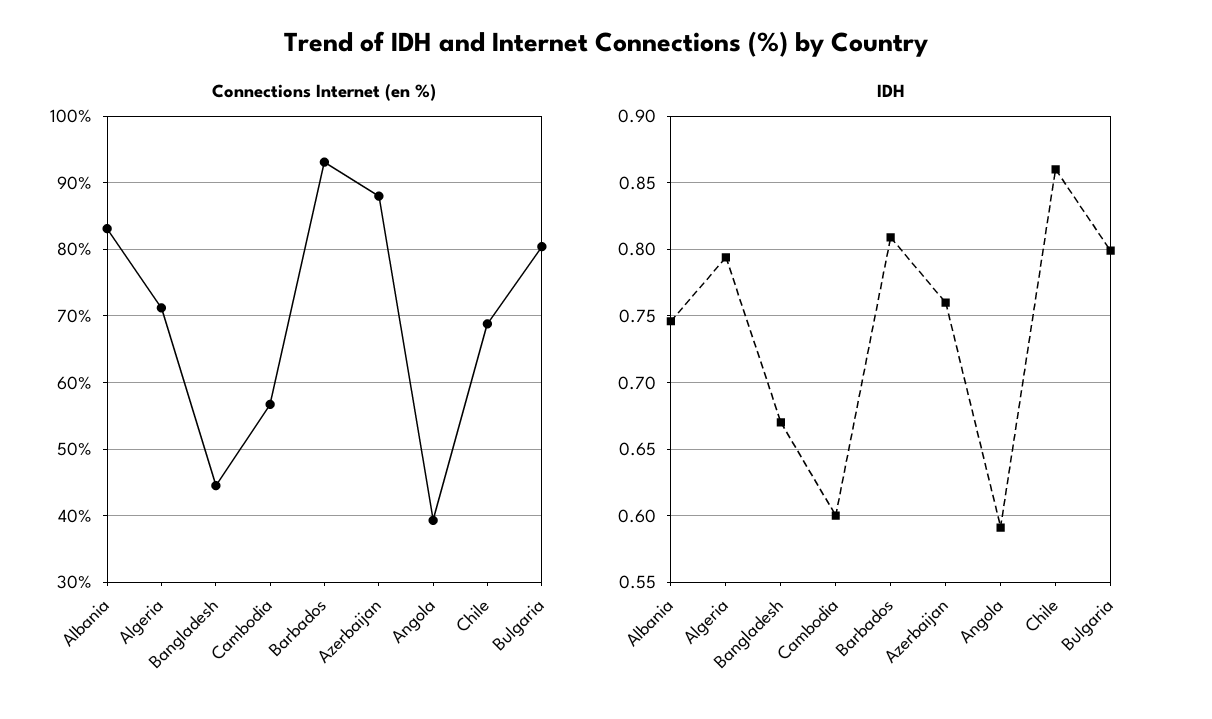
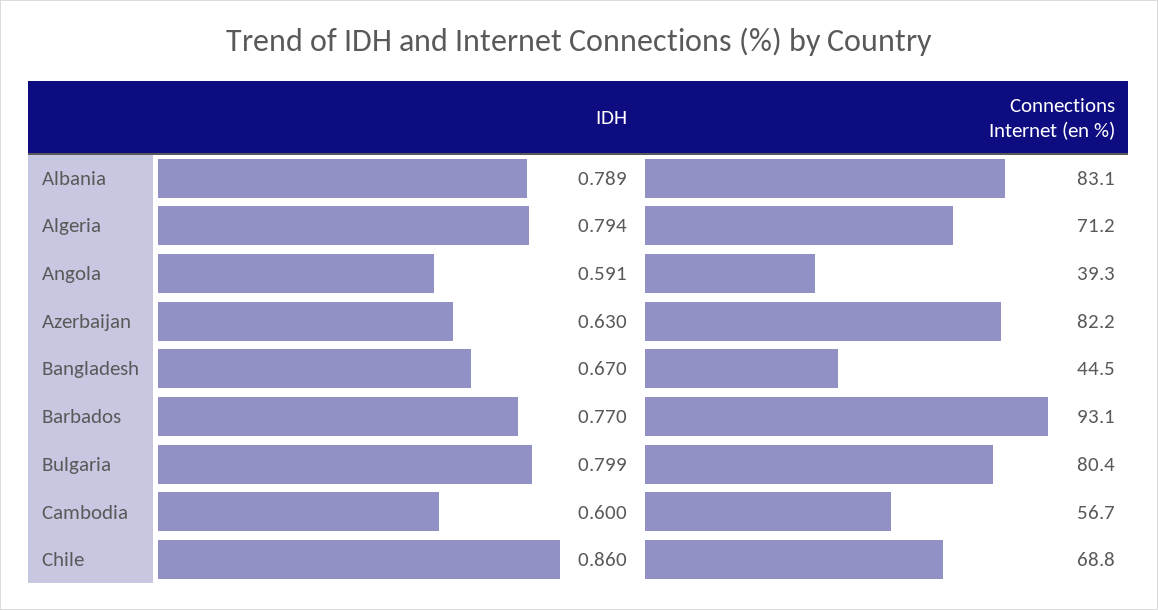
  {
    "Connections Internet (en %)": {
      "Albania": 83.1,
      "Algeria": 71.2,
      "Bangladesh": 44.5,
      "Cambodia": 56.7,
      "Barbados": 93.1,
-     "Azerbaijan": 88,
+     "Azerbaijan": 82.2,
      "Angola": 39.3,
      "Chile": 68.8,
      "Bulgaria": 80.4
    },
    "IDH": {
-     "Albania": 0.745,
+     "Albania": 0.789,
      "Algeria": 0.794,
      "Bangladesh": 0.67,
      "Cambodia": 0.6,
-     "Barbados": 0.81,
+     "Barbados": 0.77,
-     "Azerbaijan": 0.76,
+     "Azerbaijan": 0.63,
      "Angola": 0.591,
      "Chile": 0.86,
      "Bulgaria": 0.799
    }
  }

